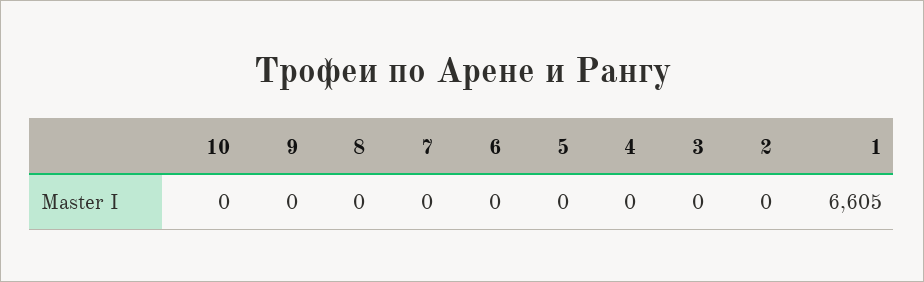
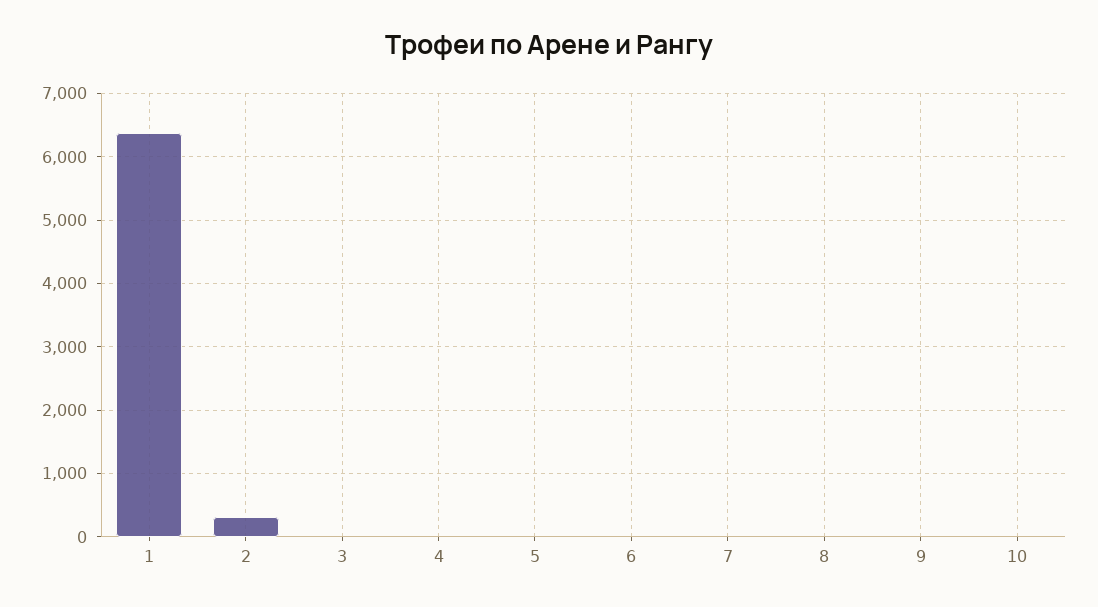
  {
    "10": 0,
    "9": 0,
    "8": 0,
    "7": 0,
    "6": 0,
    "5": 0,
    "4": 0,
    "3": 0,
-   "2": 0,
+   "2": 300,
-   "1": 6605
+   "1": 6400
  }

